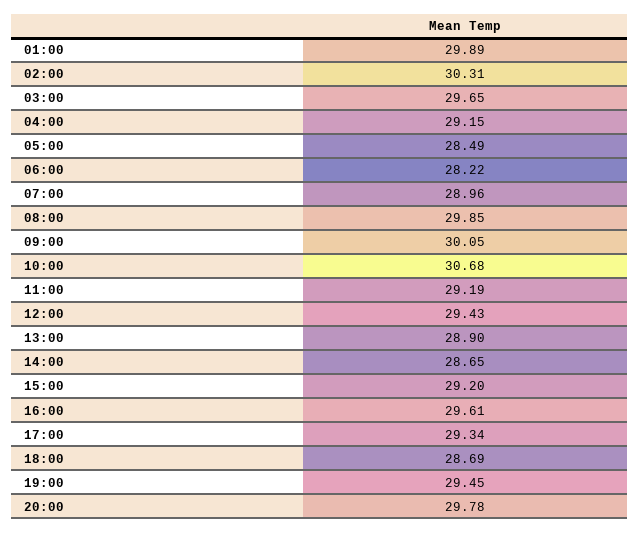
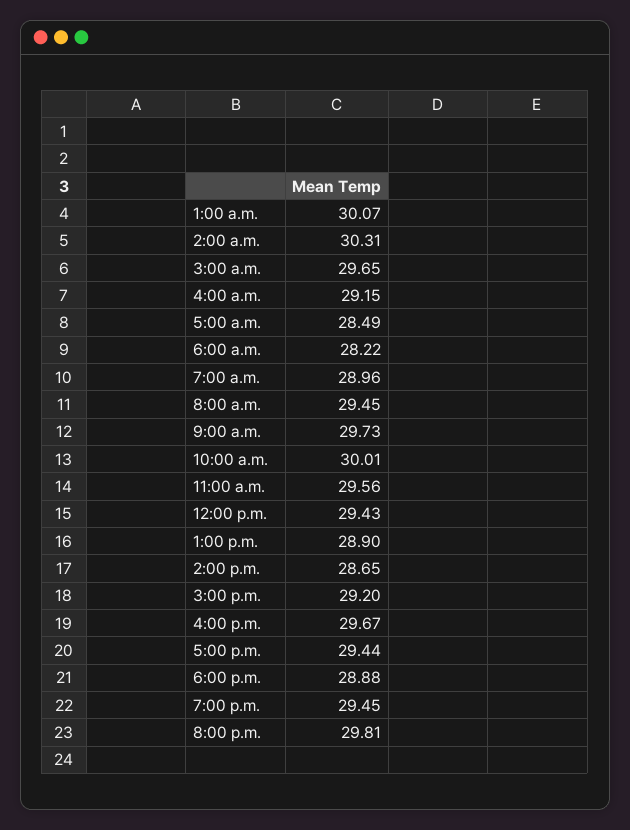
  {
-   "01:00": 29.89,
+   "01:00": 30.07,
    "02:00": 30.31,
    "03:00": 29.65,
    "04:00": 29.15,
    "05:00": 28.49,
    "06:00": 28.22,
    "07:00": 28.96,
-   "08:00": 29.85,
+   "08:00": 29.45,
-   "09:00": 30.05,
+   "09:00": 29.73,
-   "10:00": 30.68,
+   "10:00": 30.01,
-   "11:00": 29.19,
+   "11:00": 29.56,
    "12:00": 29.43,
    "13:00": 28.9,
    "14:00": 28.65,
    "15:00": 29.2,
-   "16:00": 29.61,
+   "16:00": 29.67,
-   "17:00": 29.34,
+   "17:00": 29.44,
-   "18:00": 28.69,
+   "18:00": 28.88,
    "19:00": 29.45,
-   "20:00": 29.78
+   "20:00": 29.81
  }

